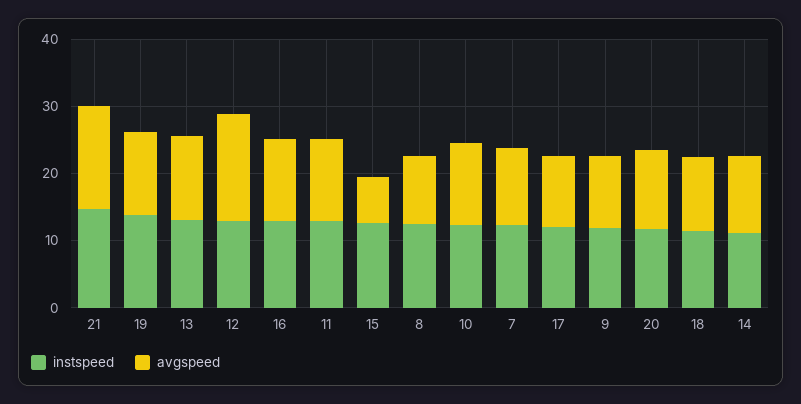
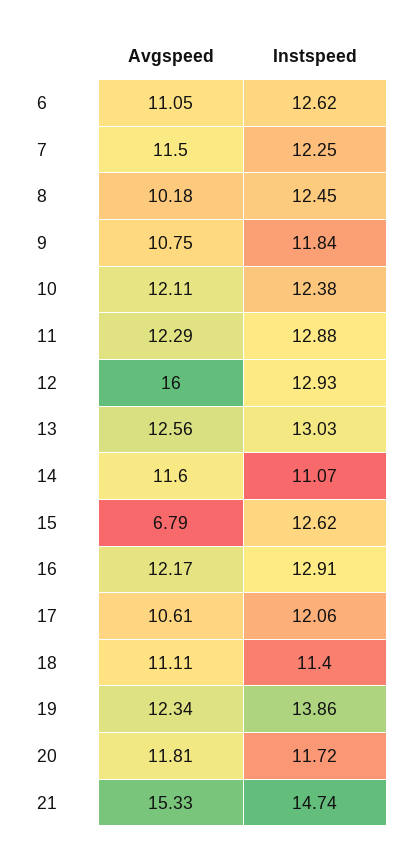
  {
    "instspeed": {
      "21": 14.74,
      "19": 13.86,
      "13": 13.03,
      "12": 12.93,
      "16": 12.91,
      "11": 12.88,
      "15": 12.62,
      "8": 12.45,
      "10": 12.38,
      "7": 12.25,
      "17": 12.06,
      "9": 11.84,
      "20": 11.72,
      "18": 11.4,
-     "14": 11.07
+     "14": 11.07,
+     "6": 12.62
    },
    "avgspeed": {
      "21": 15.33,
      "19": 12.34,
      "13": 12.56,
      "12": 16,
      "16": 12.17,
      "11": 12.29,
      "15": 6.79,
      "8": 10.18,
      "10": 12.11,
      "7": 11.5,
      "17": 10.61,
      "9": 10.75,
      "20": 11.81,
      "18": 11.11,
-     "14": 11.6
+     "14": 11.6,
+     "6": 11.05
    }
  }

